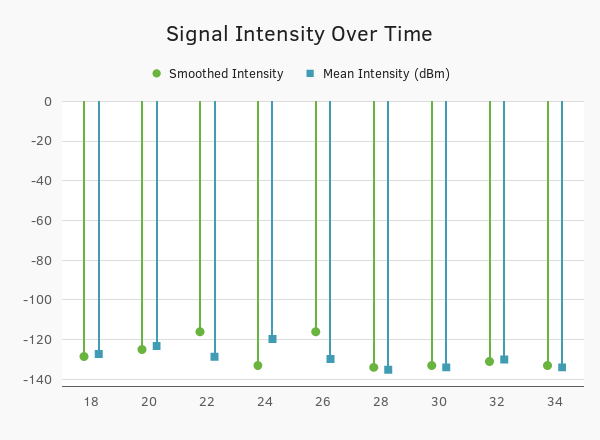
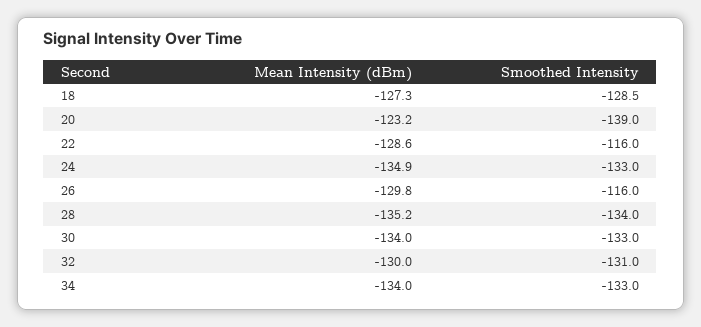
  {
    "Smoothed Intensity": {
      "18": -128.5,
-     "20": -125,
+     "20": -139,
      "22": -116,
      "24": -133,
      "26": -116,
      "28": -134,
      "30": -133,
      "32": -131,
      "34": -133
    },
    "Mean Intensity (dBm)": {
      "18": -127.3,
      "20": -123.2,
      "22": -128.6,
-     "24": -120,
+     "24": -134.9,
      "26": -129.8,
      "28": -135.2,
      "30": -134,
      "32": -130,
      "34": -134
    }
  }

